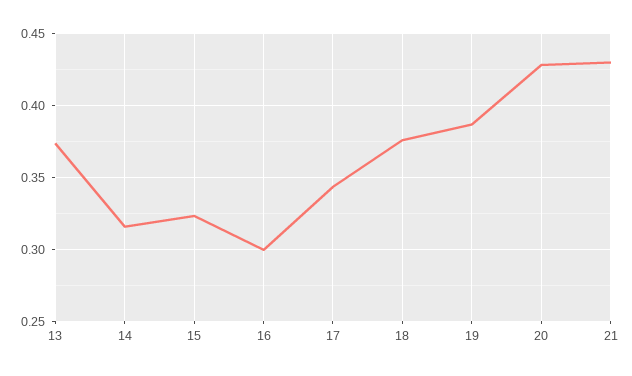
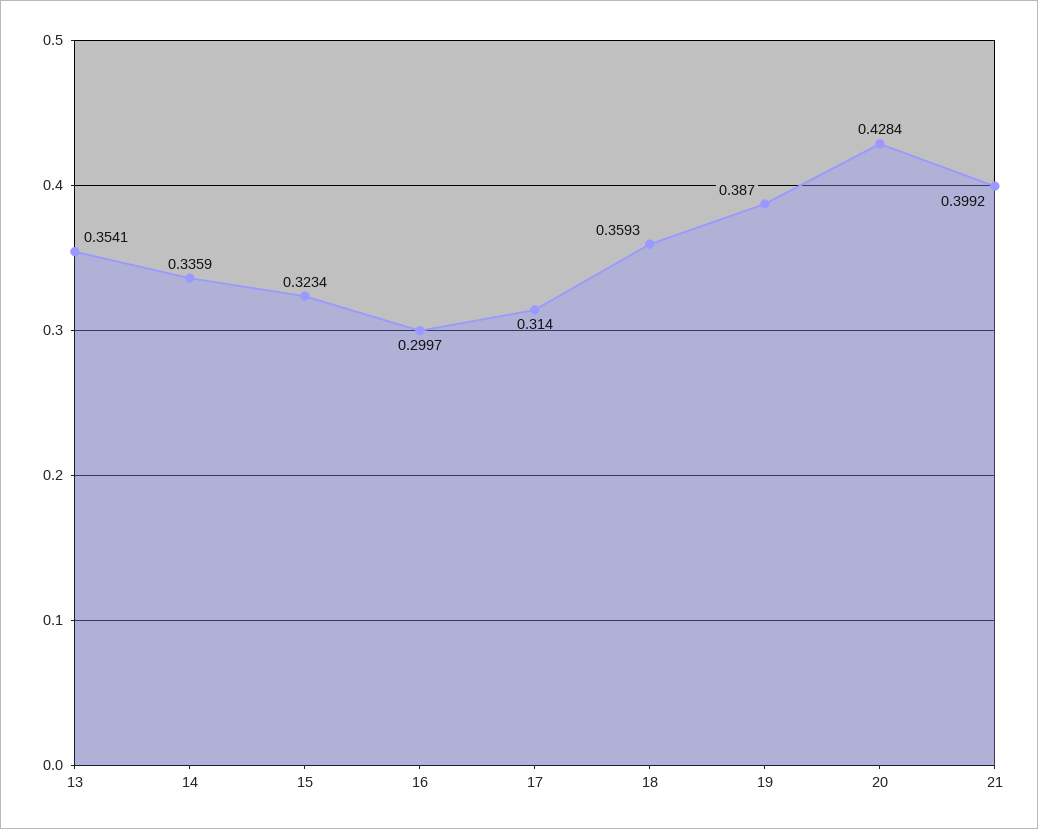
  {
-   "13": 0.375,
+   "13": 0.3541,
-   "14": 0.315,
+   "14": 0.3359,
    "15": 0.3234,
    "16": 0.2997,
-   "17": 0.345,
+   "17": 0.314,
-   "18": 0.375,
+   "18": 0.3593,
    "19": 0.387,
    "20": 0.4284,
-   "21": 0.43
+   "21": 0.3992
  }

